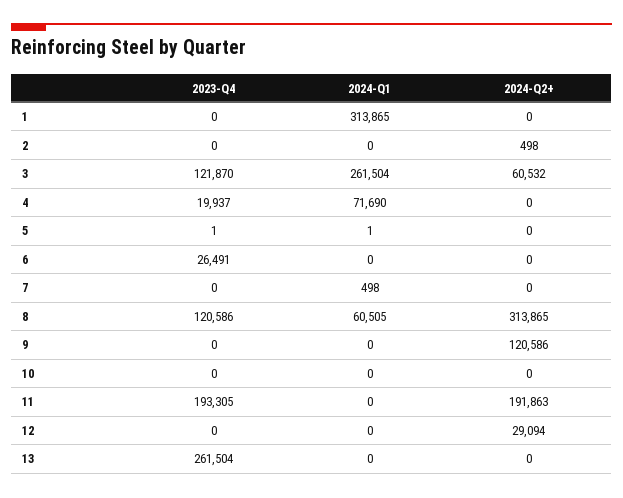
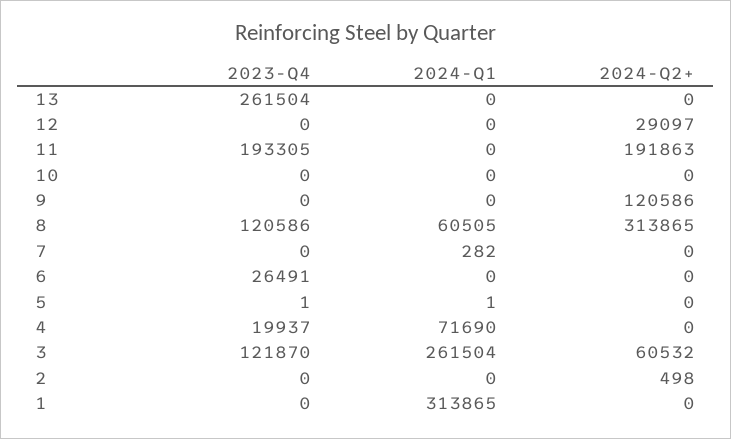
  {
    "2023-Q4": {
      "1": 0,
      "2": 0,
      "3": 121870,
      "4": 19937,
      "5": 1,
      "6": 26491,
      "7": 0,
      "8": 120586,
      "9": 0,
      "10": 0,
      "11": 193305,
      "12": 0,
      "13": 261504
    },
    "2024-Q1": {
      "1": 313865,
      "2": 0,
      "3": 261504,
      "4": 71690,
      "5": 1,
      "6": 0,
-     "7": 498,
+     "7": 282,
      "8": 60505,
      "9": 0,
      "10": 0,
      "11": 0,
      "12": 0,
      "13": 0
    },
    "2024-Q2+": {
      "1": 0,
      "2": 498,
      "3": 60532,
      "4": 0,
      "5": 0,
      "6": 0,
      "7": 0,
      "8": 313865,
      "9": 120586,
      "10": 0,
      "11": 191863,
-     "12": 29094,
+     "12": 29097,
      "13": 0
    }
  }

